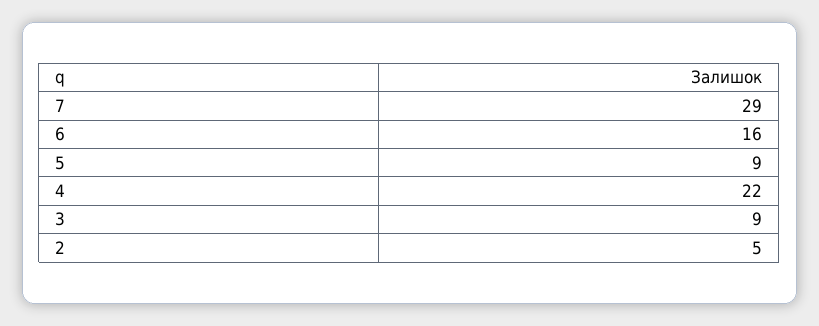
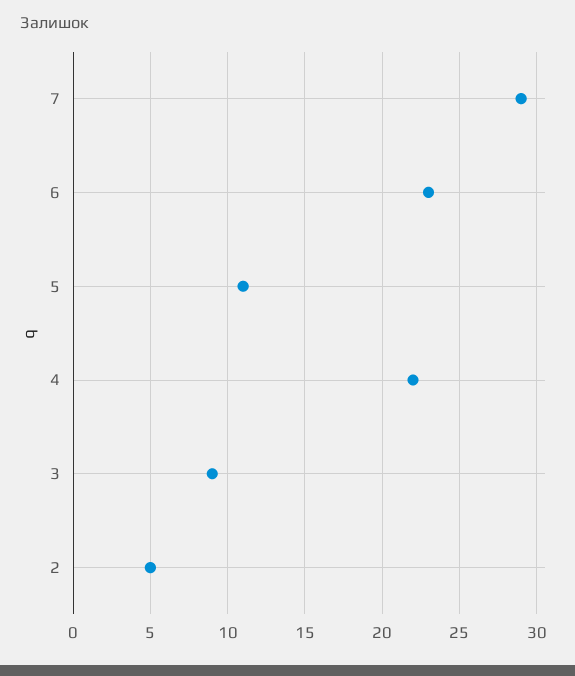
  {
    "7": 29,
-   "6": 16,
+   "6": 23,
-   "5": 9,
+   "5": 11,
    "4": 22,
    "3": 9,
    "2": 5
  }

